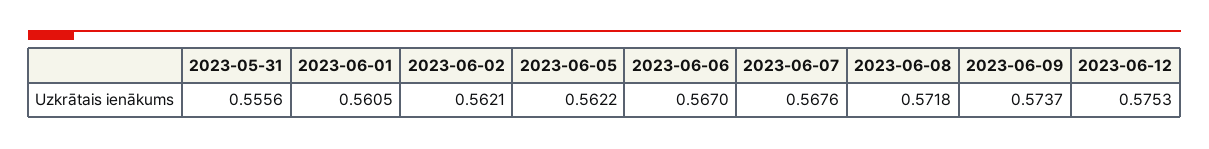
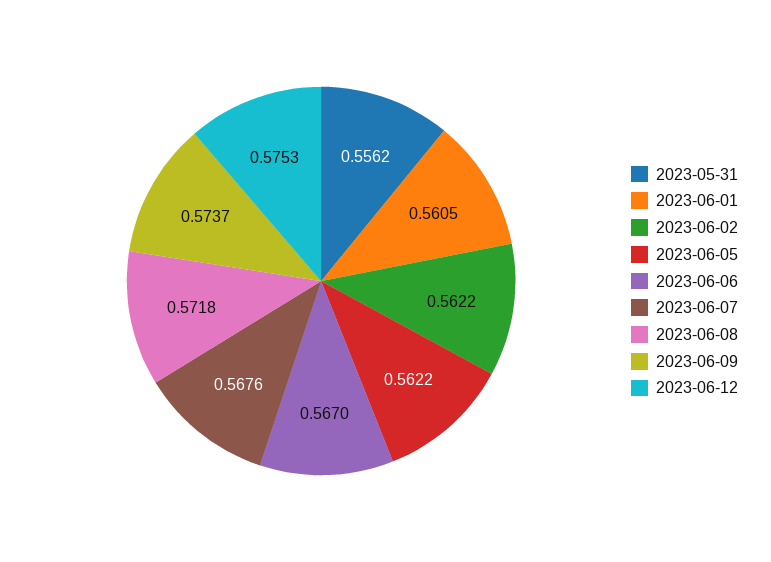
  {
-   "2023-05-31": 0.5556,
+   "2023-05-31": 0.5562,
    "2023-06-01": 0.5605,
-   "2023-06-02": 0.5621,
+   "2023-06-02": 0.5622,
    "2023-06-05": 0.5622,
    "2023-06-06": 0.567,
    "2023-06-07": 0.5676,
    "2023-06-08": 0.5718,
    "2023-06-09": 0.5737,
    "2023-06-12": 0.5753
  }

